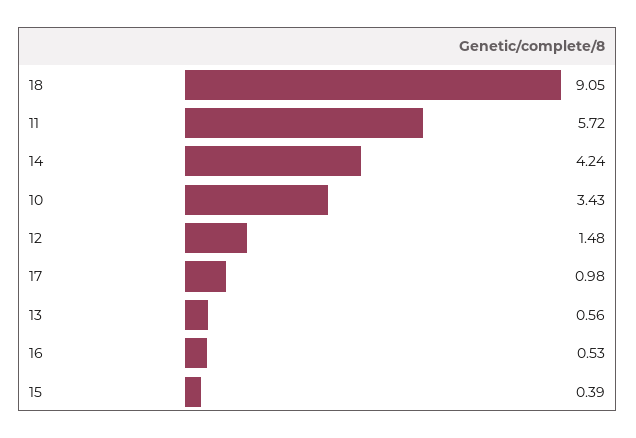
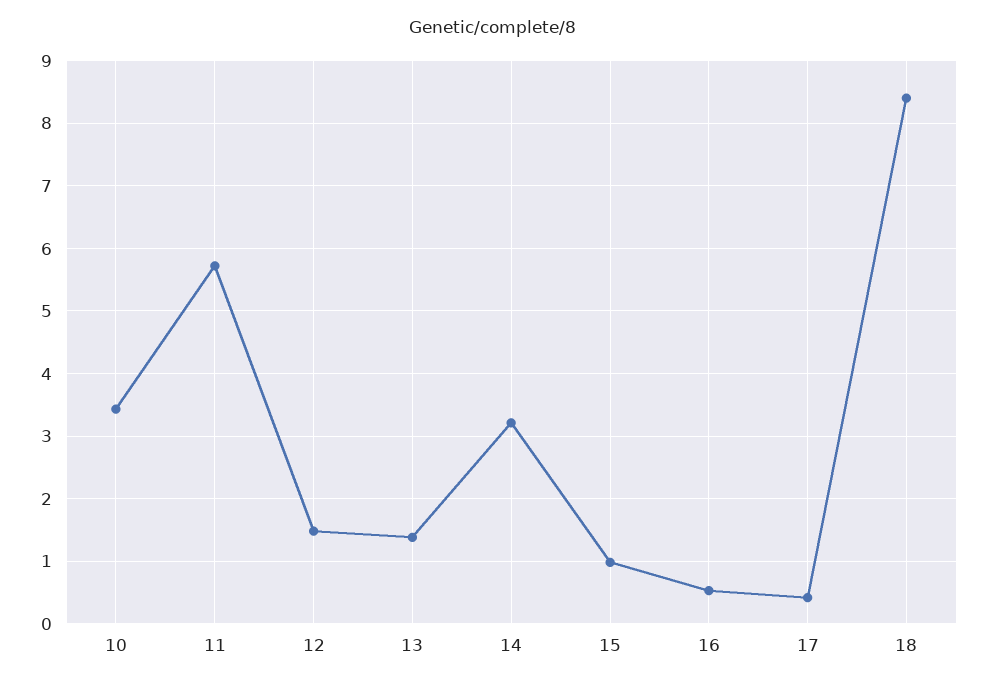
  {
-   "18": 9.05,
+   "18": 8.4,
    "11": 5.72,
-   "14": 4.24,
+   "14": 3.2,
    "10": 3.43,
    "12": 1.48,
-   "17": 0.98,
+   "17": 0.4,
-   "13": 0.56,
+   "13": 1.4,
    "16": 0.53,
-   "15": 0.39
+   "15": 1
  }

